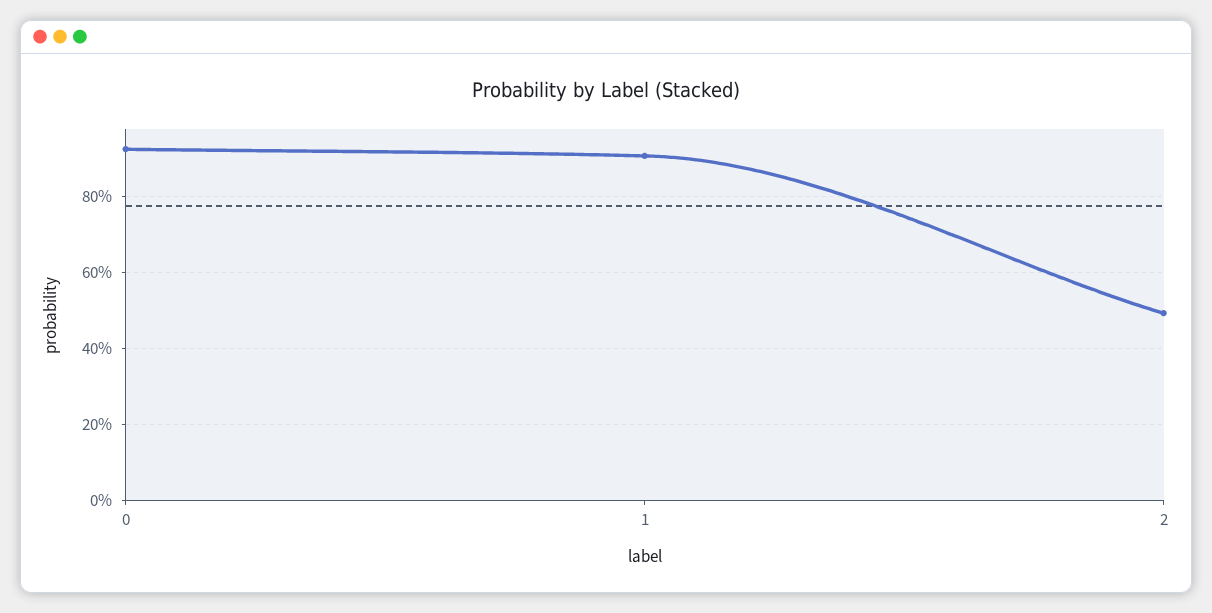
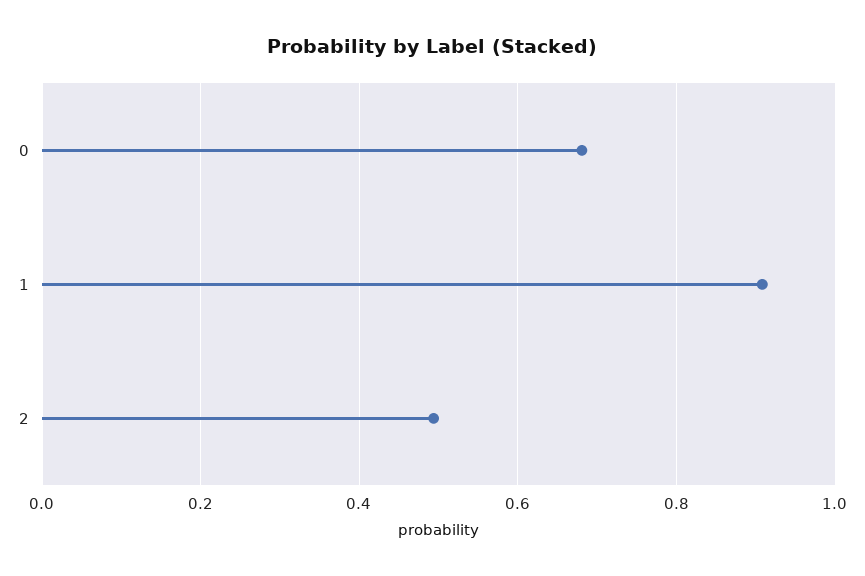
  {
-   "0": 0.92,
+   "0": 0.68,
    "1": 0.9,
    "2": 0.5
  }

